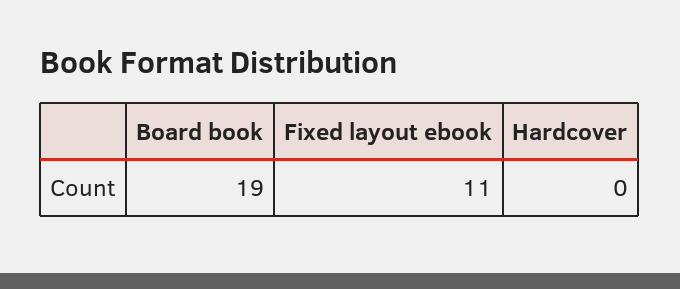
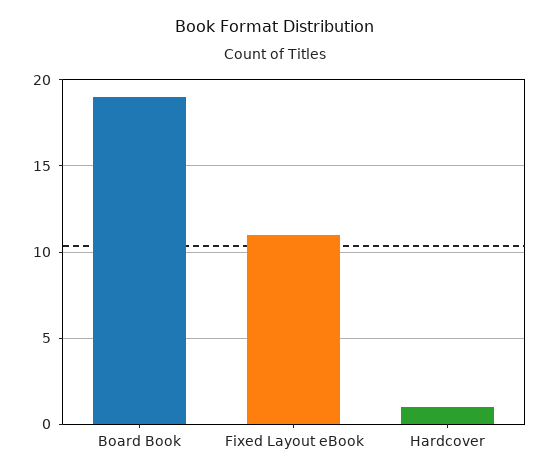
  {
    "Board book": 19,
    "Fixed layout ebook": 11,
-   "Hardcover": 0
+   "Hardcover": 1
  }

